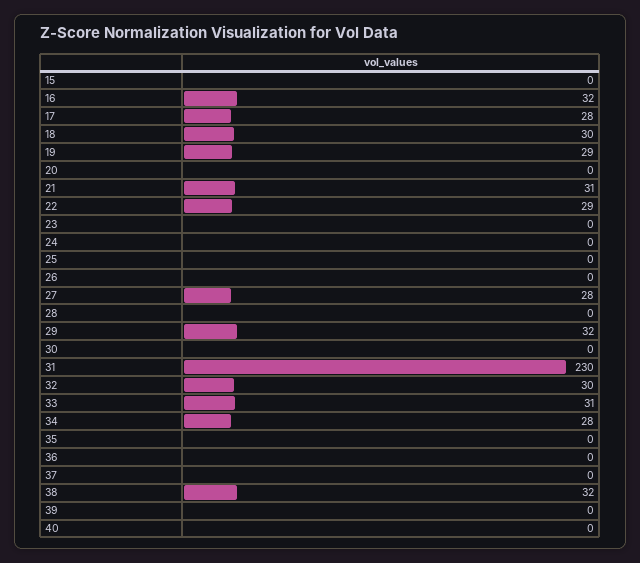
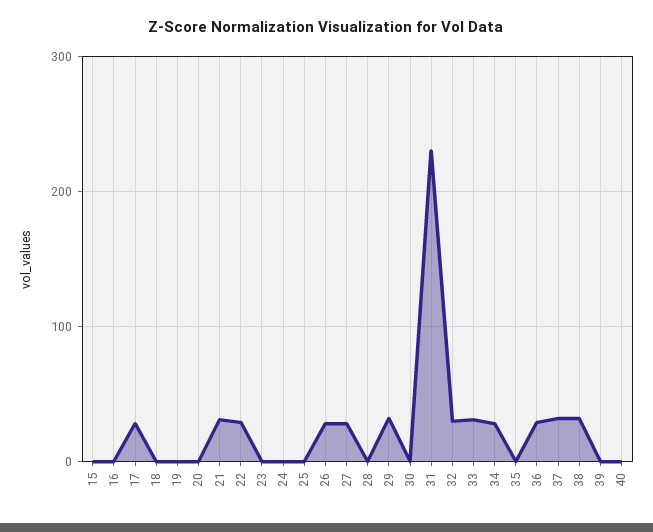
  {
    "15": 0,
-   "16": 32,
+   "16": 0,
    "17": 28,
-   "18": 30,
+   "18": 0,
-   "19": 29,
+   "19": 0,
    "20": 0,
    "21": 31,
    "22": 29,
    "23": 0,
    "24": 0,
    "25": 0,
-   "26": 0,
+   "26": 30,
    "27": 28,
    "28": 0,
    "29": 32,
    "30": 0,
    "31": 230,
    "32": 30,
    "33": 31,
    "34": 28,
    "35": 0,
-   "36": 0,
+   "36": 30,
-   "37": 0,
+   "37": 30,
    "38": 32,
    "39": 0,
    "40": 0
  }

